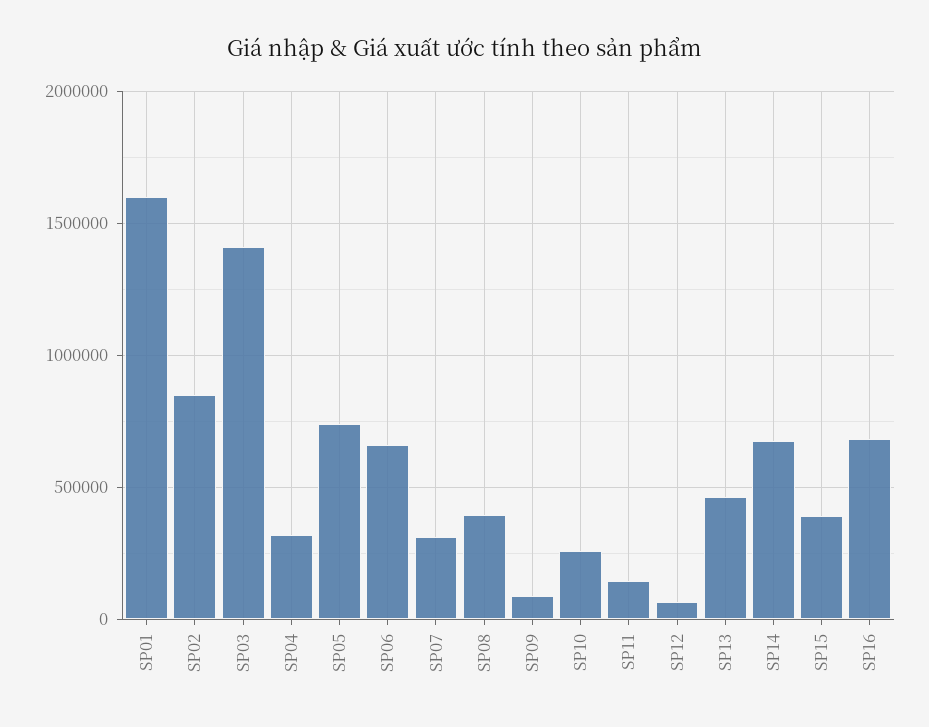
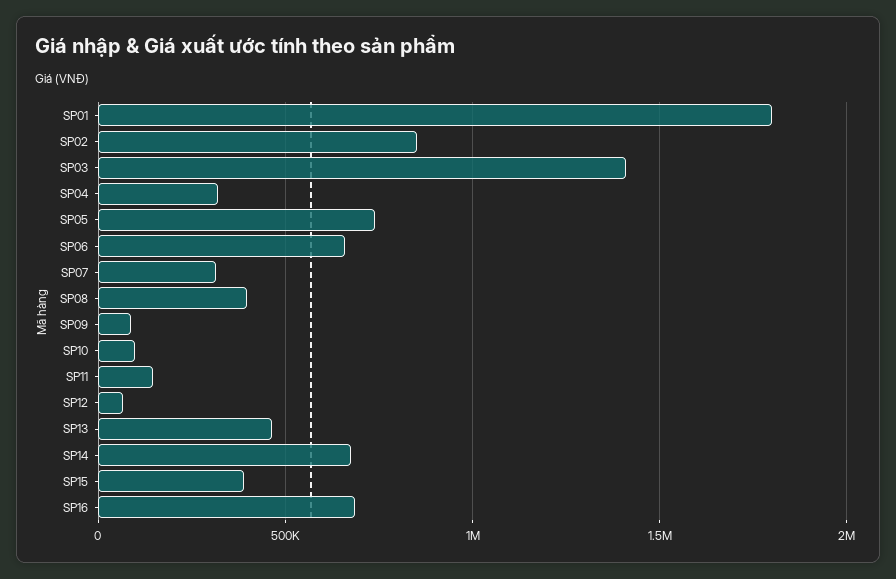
  {
-   "SP01": 1600000,
+   "SP01": 1800000,
    "SP02": 850000,
    "SP03": 1400000,
    "SP04": 300000,
    "SP05": 750000,
    "SP06": 650000,
    "SP07": 300000,
    "SP08": 400000,
    "SP09": 100000,
-   "SP10": 250000,
+   "SP10": 100000,
    "SP11": 150000,
    "SP12": 50000,
    "SP13": 450000,
    "SP14": 700000,
    "SP15": 400000,
    "SP16": 700000
  }

